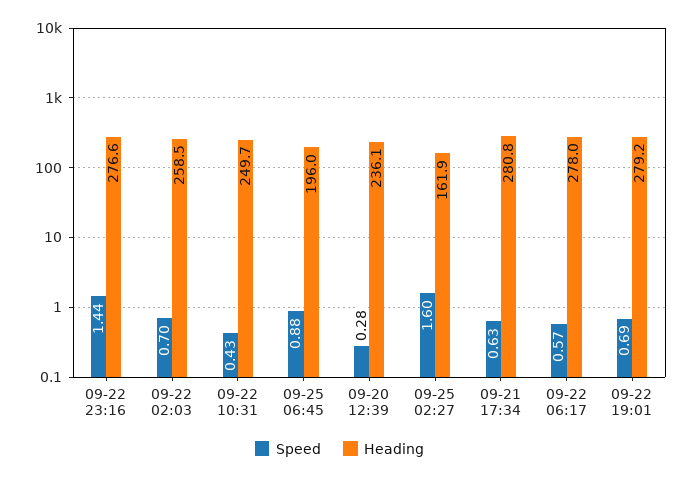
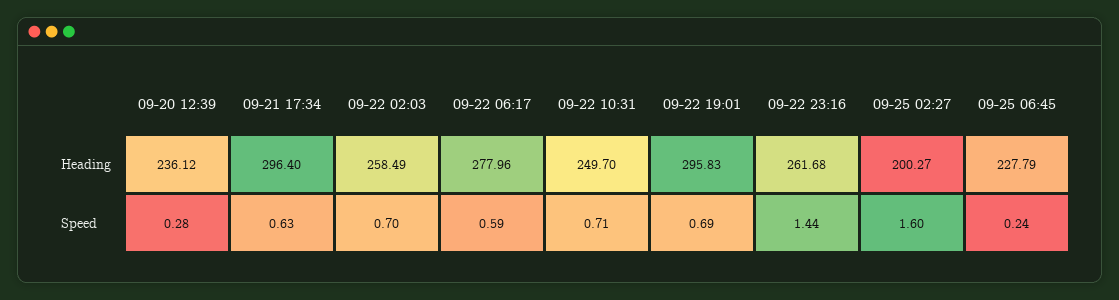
  {
    "Speed": {
      "09-22 23:16": 1.44,
      "09-22 02:03": 0.7,
-     "09-22 10:31": 0.43,
+     "09-22 10:31": 0.71,
-     "09-25 06:45": 0.88,
+     "09-25 06:45": 0.24,
      "09-20 12:39": 0.28,
      "09-25 02:27": 1.6,
      "09-21 17:34": 0.63,
-     "09-22 06:17": 0.57,
+     "09-22 06:17": 0.59,
      "09-22 19:01": 0.69
    },
    "Heading": {
-     "09-22 23:16": 276.6,
+     "09-22 23:16": 261.68,
      "09-22 02:03": 258.49,
      "09-22 10:31": 249.7,
-     "09-25 06:45": 196,
+     "09-25 06:45": 227.79,
      "09-20 12:39": 236.12,
-     "09-25 02:27": 161.9,
+     "09-25 02:27": 200.27,
-     "09-21 17:34": 280.8,
+     "09-21 17:34": 296.4,
      "09-22 06:17": 277.96,
-     "09-22 19:01": 279.2
+     "09-22 19:01": 295.83
    }
  }

